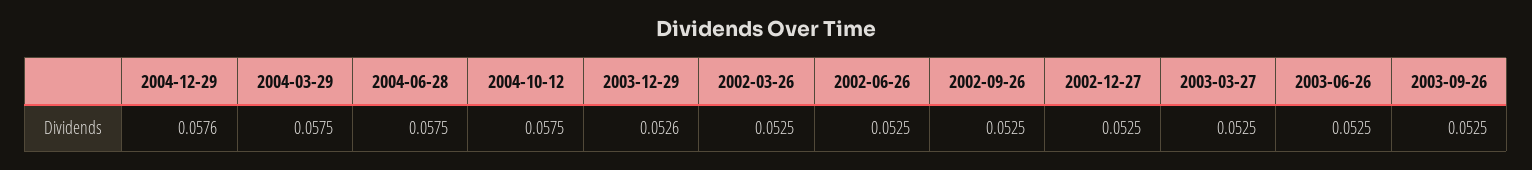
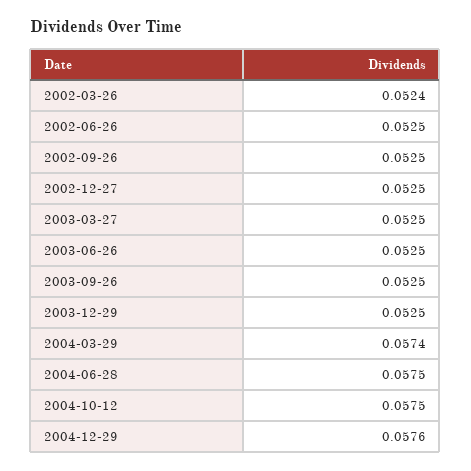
  {
    "2004-12-29": 0.0576,
-   "2004-03-29": 0.0575,
+   "2004-03-29": 0.0574,
    "2004-06-28": 0.0575,
    "2004-10-12": 0.0575,
-   "2003-12-29": 0.0526,
+   "2003-12-29": 0.0525,
-   "2002-03-26": 0.0525,
+   "2002-03-26": 0.0524,
    "2002-06-26": 0.0525,
    "2002-09-26": 0.0525,
    "2002-12-27": 0.0525,
    "2003-03-27": 0.0525,
    "2003-06-26": 0.0525,
    "2003-09-26": 0.0525
  }

